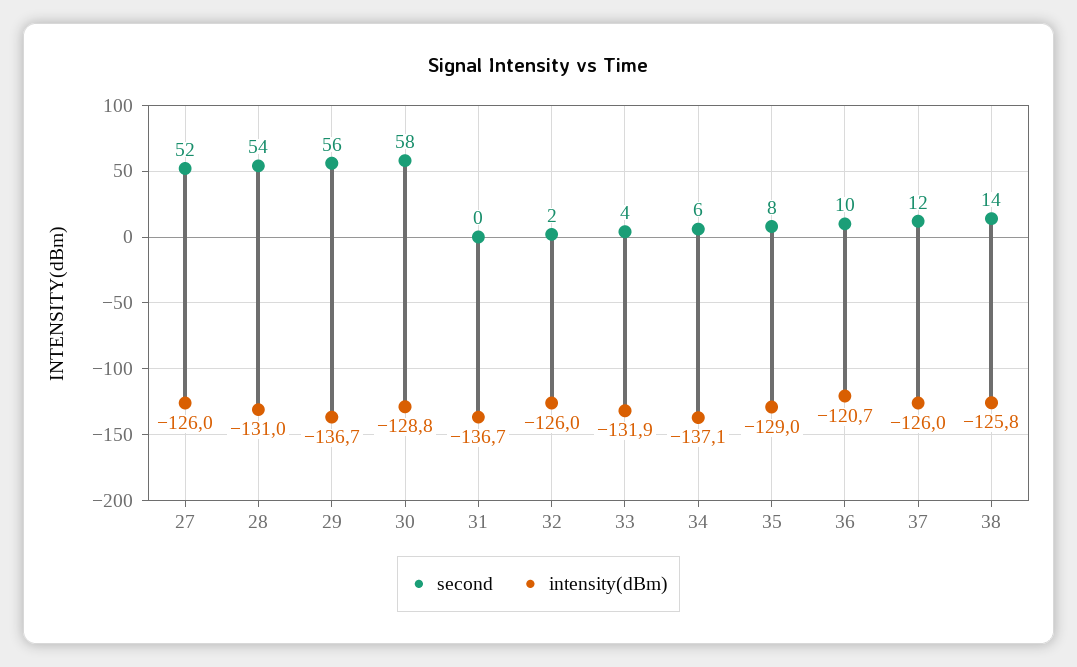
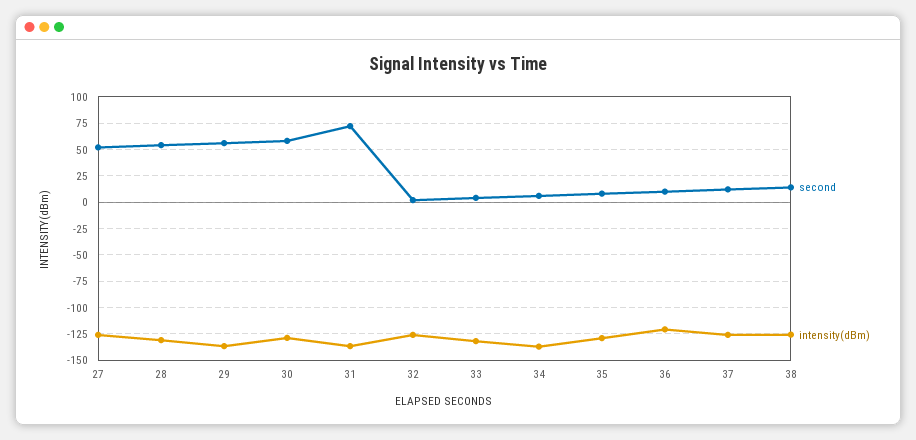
  {
    "second": {
      "27": 52,
      "28": 54,
      "29": 56,
      "30": 58,
-     "31": 0,
+     "31": 75,
      "32": 2,
      "33": 4,
      "34": 6,
      "35": 8,
      "36": 10,
      "37": 12,
      "38": 14
    },
    "intensity(dBm)": {
      "27": -126,
      "28": -131,
      "29": -136.7,
      "30": -128.8,
      "31": -136.7,
      "32": -126,
      "33": -131.9,
      "34": -137.1,
      "35": -129,
      "36": -120.7,
      "37": -126,
      "38": -125.8
    }
  }

